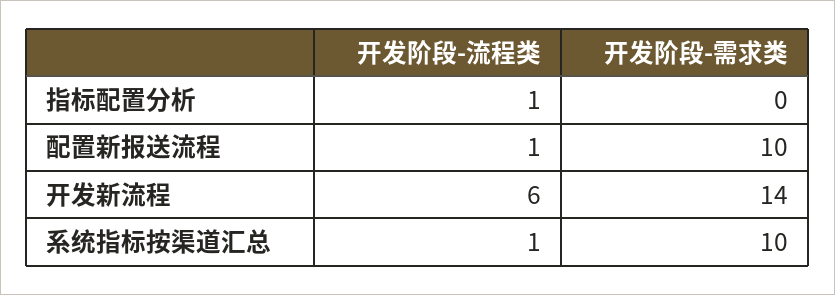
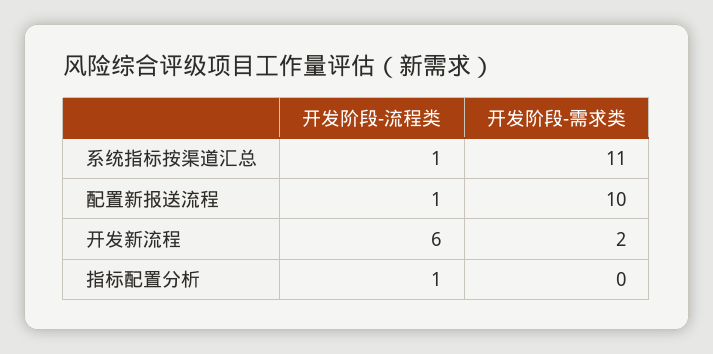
  {
    "开发阶段-流程类": {
      "指标配置分析": 1,
      "配置新报送流程": 1,
      "开发新流程": 6,
      "系统指标按渠道汇总": 1
    },
    "开发阶段-需求类": {
      "指标配置分析": 0,
      "配置新报送流程": 10,
-     "开发新流程": 14,
+     "开发新流程": 2,
-     "系统指标按渠道汇总": 10
+     "系统指标按渠道汇总": 11
    }
  }

